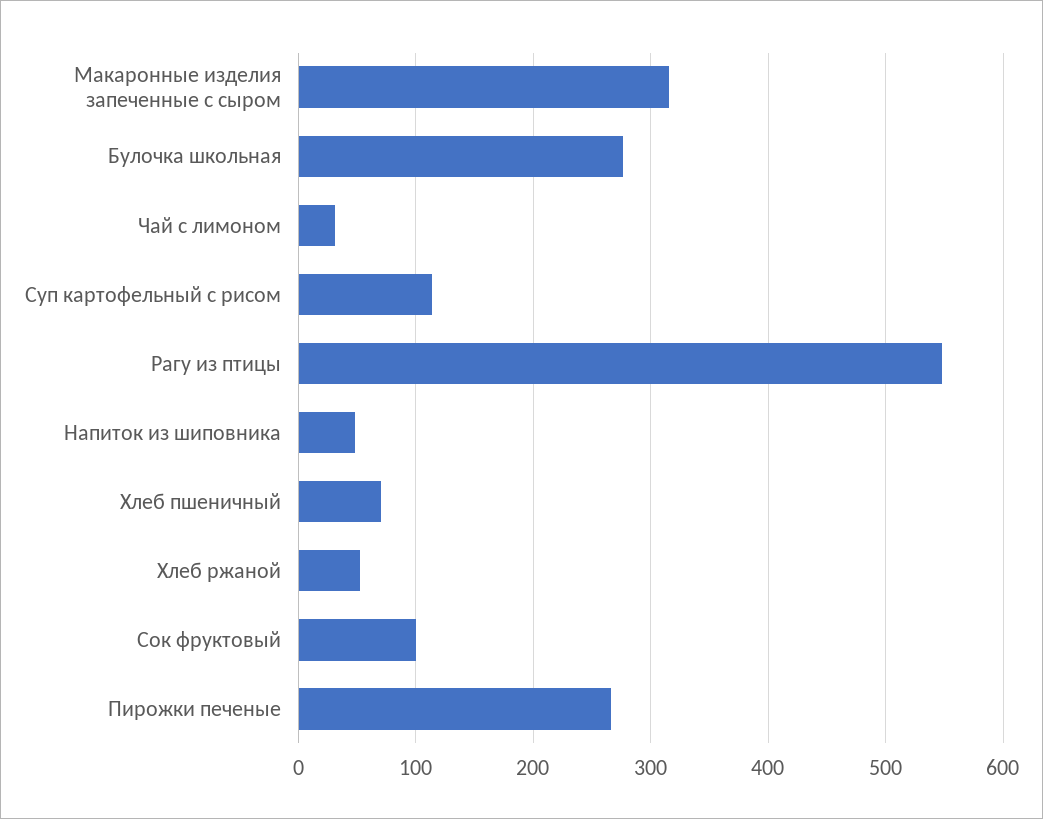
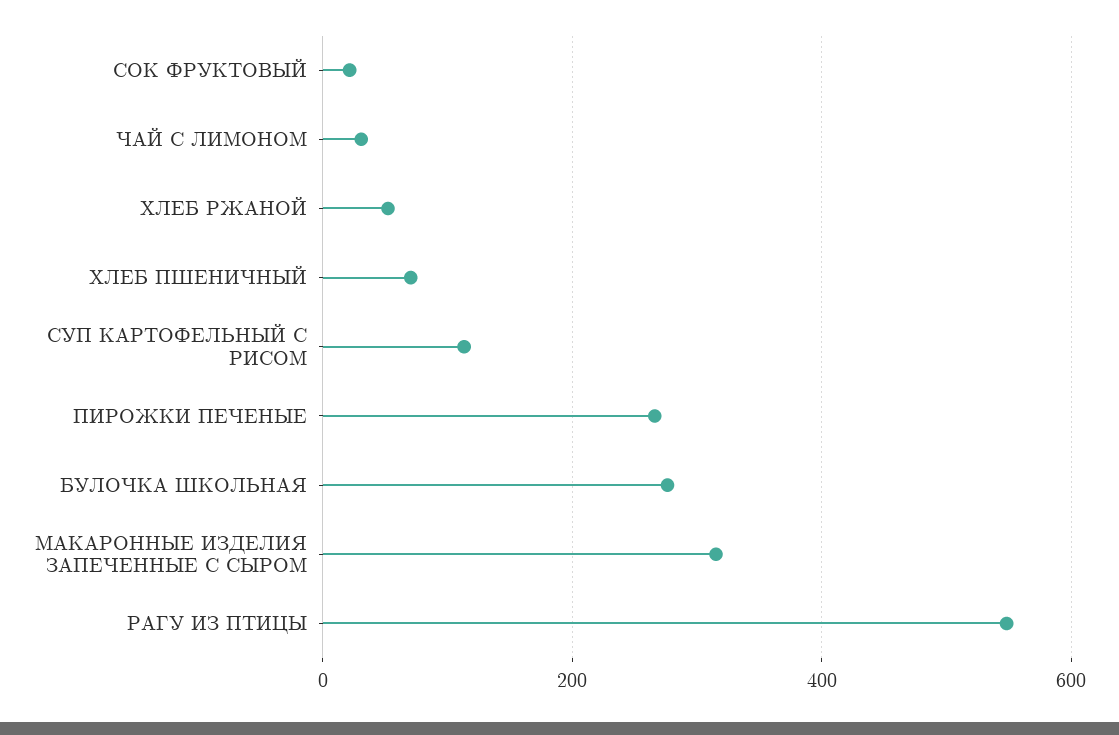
  {
    "Макаронные изделия запеченные с сыром": 320,
    "Булочка школьная": 280,
    "Чай с лимоном": 30,
    "Суп картофельный с рисом": 110,
    "Рагу из птицы": 550,
-   "Напиток из шиповника": 50,
    "Хлеб пшеничный": 70,
    "Хлеб ржаной": 50,
-   "Сок фруктовый": 100,
+   "Сок фруктовый": 20,
    "Пирожки печеные": 270
  }

